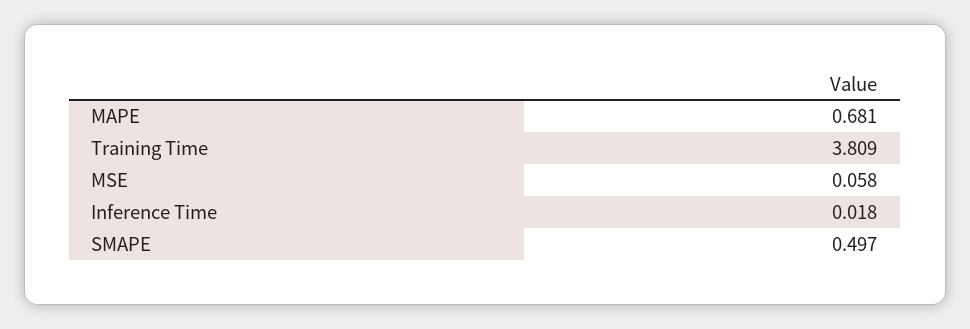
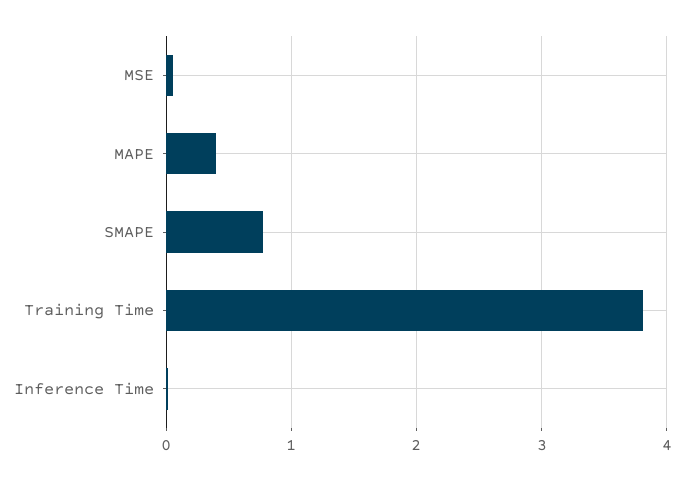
  {
-   "MAPE": 0.681,
+   "MAPE": 0.4,
    "Training Time": 3.809,
    "MSE": 0.058,
    "Inference Time": 0.018,
-   "SMAPE": 0.497
+   "SMAPE": 0.8
  }

